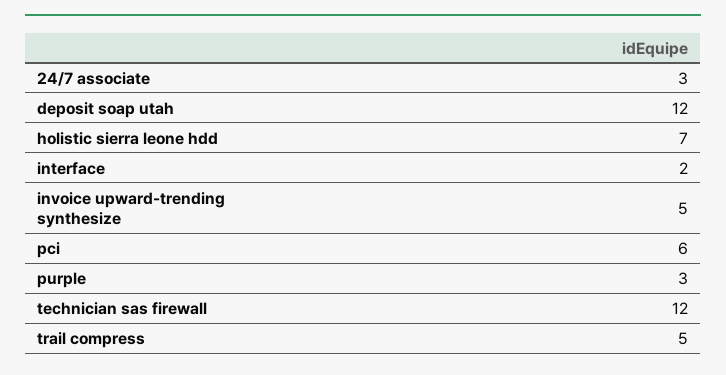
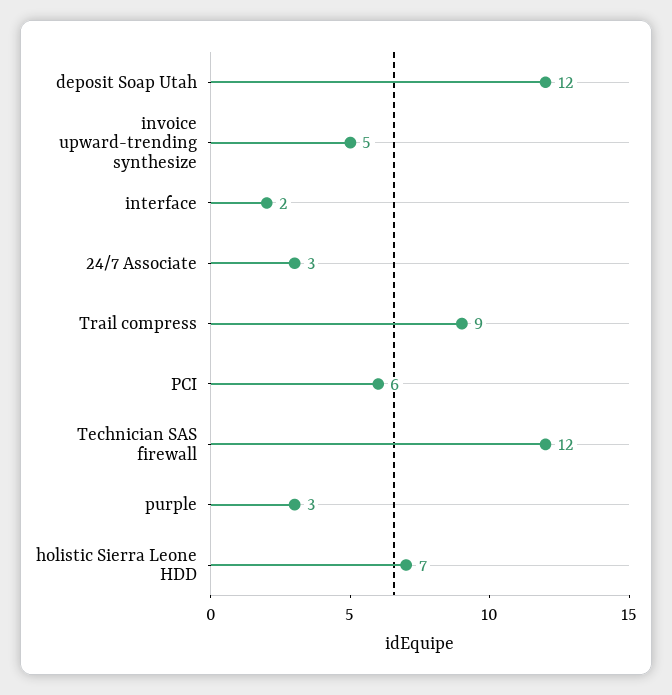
  {
    "24/7 associate": 3,
    "deposit soap utah": 12,
    "holistic sierra leone hdd": 7,
    "interface": 2,
    "invoice upward-trending synthesize": 5,
    "pci": 6,
    "purple": 3,
    "technician sas firewall": 12,
-   "trail compress": 5
+   "trail compress": 9
  }

